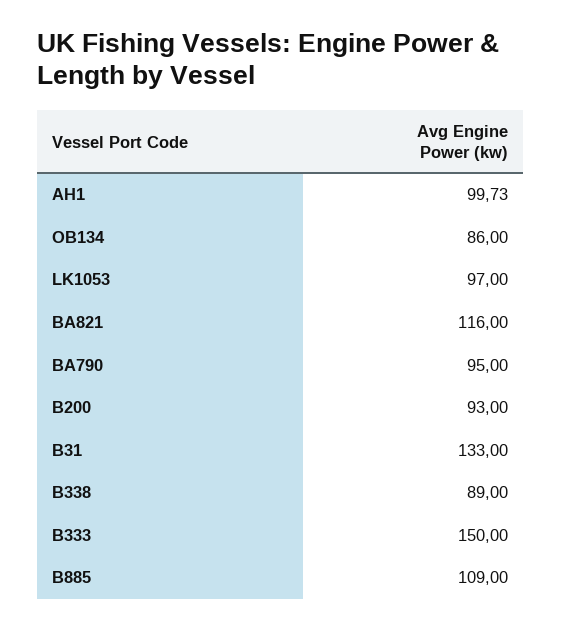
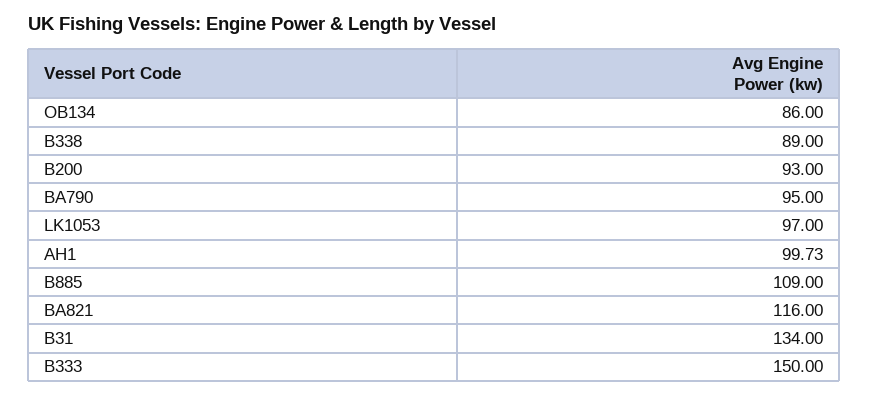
  {
    "AH1": 99.73,
    "OB134": 86,
    "LK1053": 97,
    "BA821": 116,
    "BA790": 95,
    "B200": 93,
-   "B31": 133,
+   "B31": 134,
    "B338": 89,
    "B333": 150,
    "B885": 109
  }

